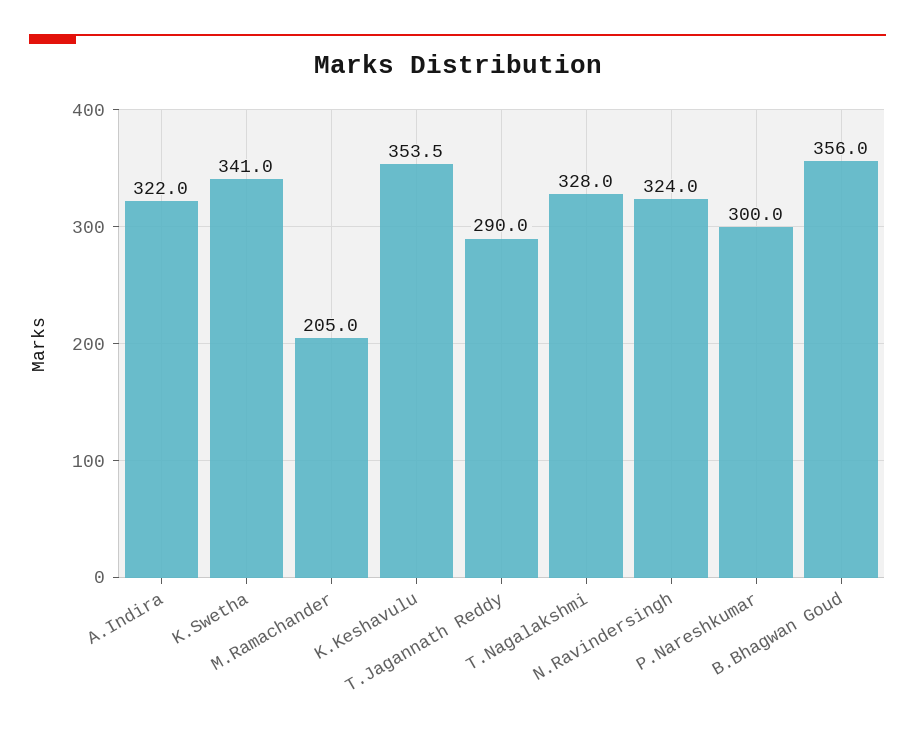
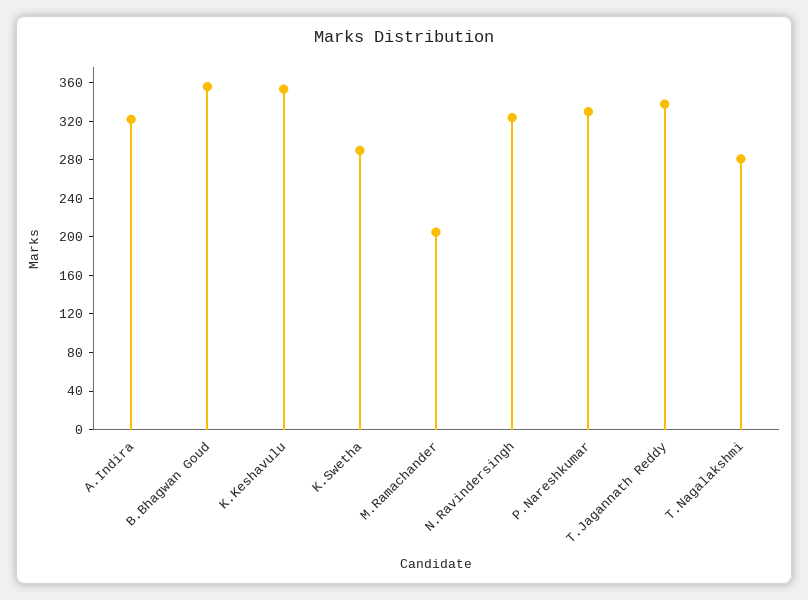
  {
    "A.Indira": 322,
-   "K.Swetha": 341,
+   "K.Swetha": 290,
    "M.Ramachander": 205,
    "K.Keshavulu": 353.5,
-   "T.Jagannath Reddy": 290,
+   "T.Jagannath Reddy": 340,
-   "T.Nagalakshmi": 328,
+   "T.Nagalakshmi": 280,
    "N.Ravindersingh": 324,
-   "P.Nareshkumar": 300,
+   "P.Nareshkumar": 330,
    "B.Bhagwan Goud": 356
  }

